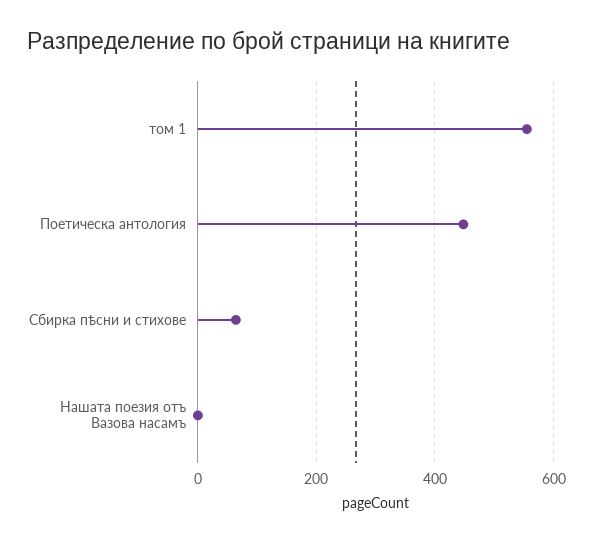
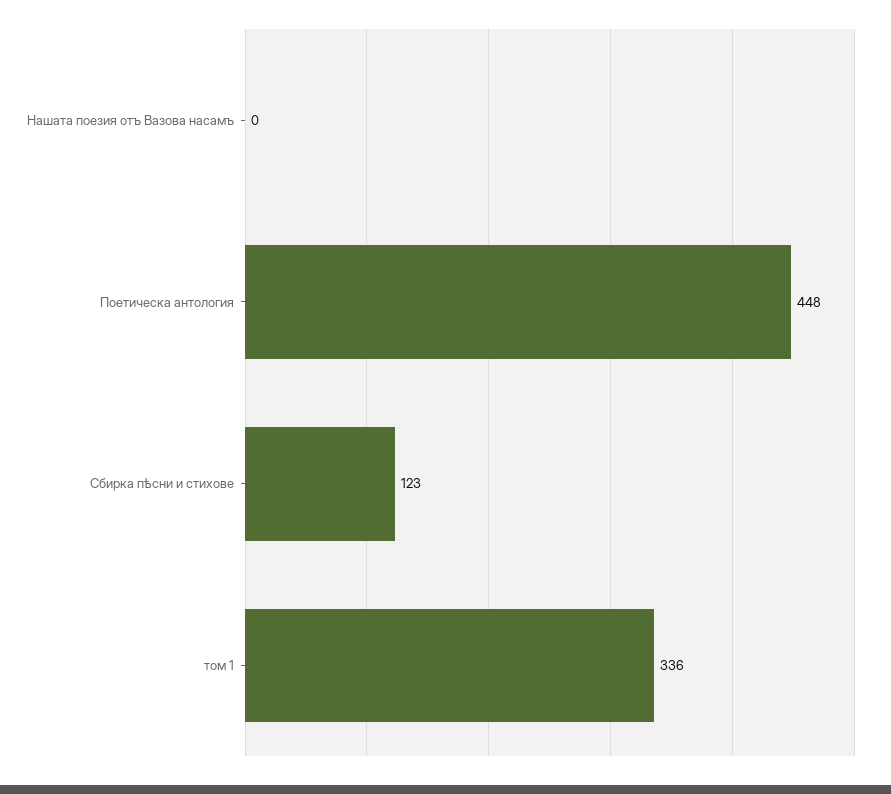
  {
-   "том 1": 560,
+   "том 1": 336,
    "Поетическа антология": 448,
-   "Сбирка пѣсни и стихове": 60,
+   "Сбирка пѣсни и стихове": 123,
    "Нашата поезия отъ Вазова насамъ": 0
  }

